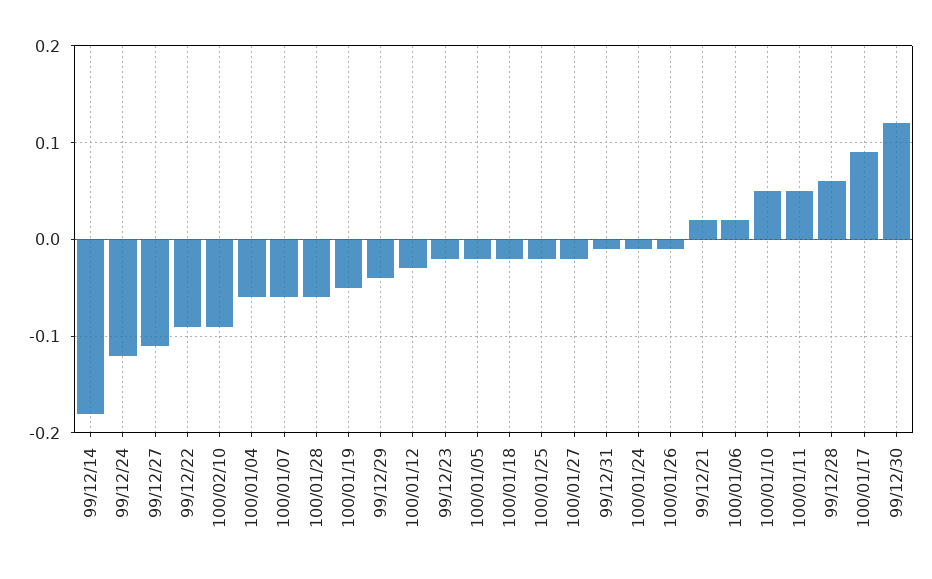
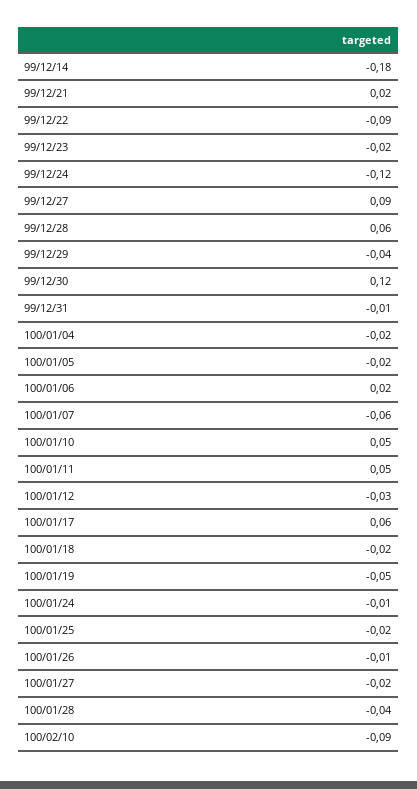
  {
    "99/12/14": -0.18,
    "99/12/24": -0.12,
-   "99/12/27": -0.11,
+   "99/12/27": 0.09,
    "99/12/22": -0.09,
    "100/02/10": -0.09,
-   "100/01/04": -0.06,
+   "100/01/04": -0.02,
    "100/01/07": -0.06,
-   "100/01/28": -0.06,
+   "100/01/28": -0.04,
    "100/01/19": -0.05,
    "99/12/29": -0.04,
    "100/01/12": -0.03,
    "99/12/23": -0.02,
    "100/01/05": -0.02,
    "100/01/18": -0.02,
    "100/01/25": -0.02,
    "100/01/27": -0.02,
    "99/12/31": -0.01,
    "100/01/24": -0.01,
    "100/01/26": -0.01,
    "99/12/21": 0.02,
    "100/01/06": 0.02,
    "100/01/10": 0.05,
    "100/01/11": 0.05,
    "99/12/28": 0.06,
-   "100/01/17": 0.09,
+   "100/01/17": 0.06,
    "99/12/30": 0.12
  }

